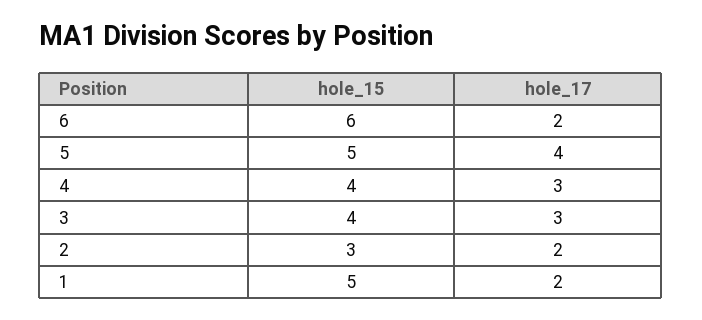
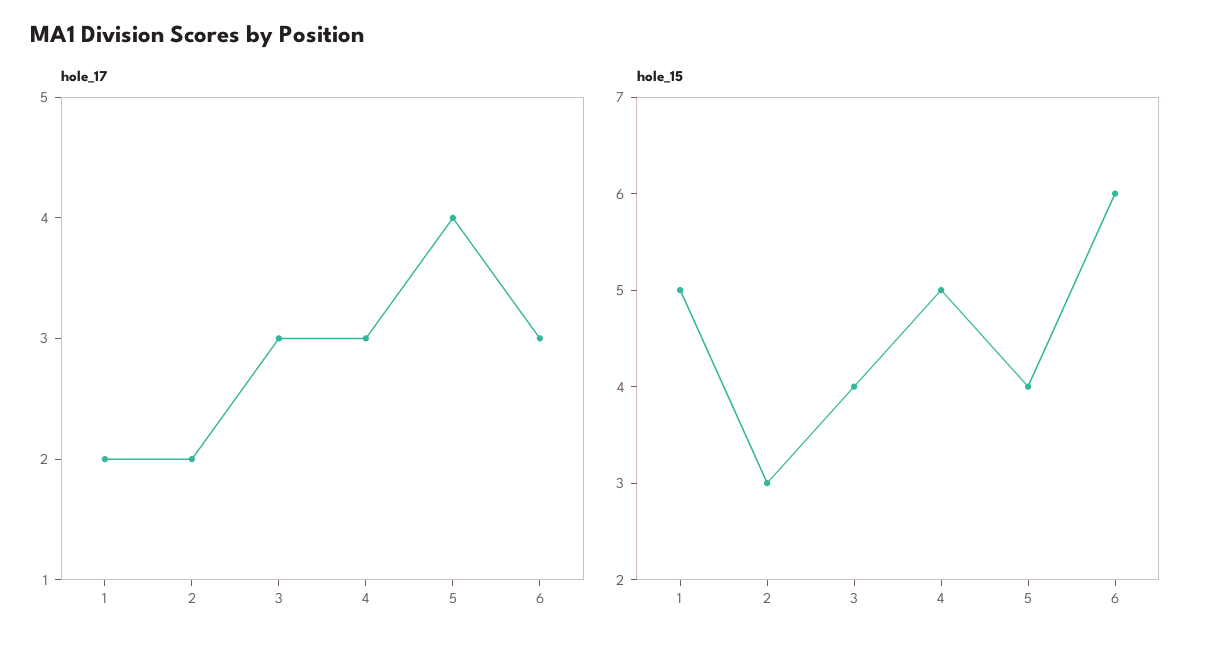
  {
    "hole_15": {
      "6": 6,
-     "5": 5,
+     "5": 4,
-     "4": 4,
+     "4": 5,
      "3": 4,
      "2": 3,
      "1": 5
    },
    "hole_17": {
-     "6": 2,
+     "6": 3,
      "5": 4,
      "4": 3,
      "3": 3,
      "2": 2,
      "1": 2
    }
  }

